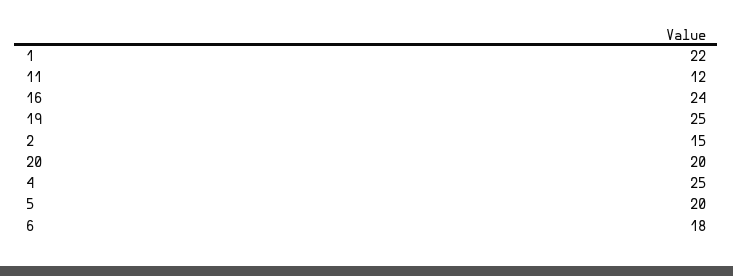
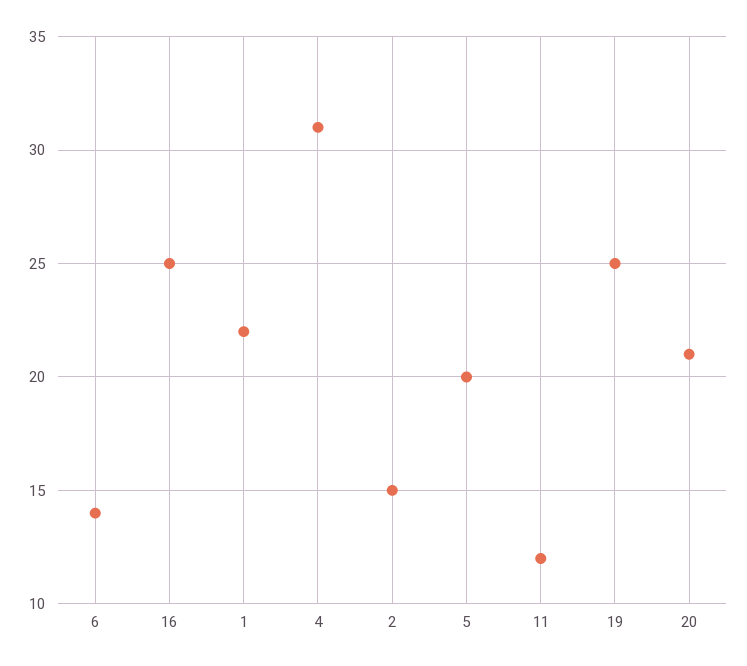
  {
    "1": 22,
    "11": 12,
-   "16": 24,
+   "16": 25,
    "19": 25,
    "2": 15,
-   "20": 20,
+   "20": 21,
-   "4": 25,
+   "4": 31,
    "5": 20,
-   "6": 18
+   "6": 14
  }

